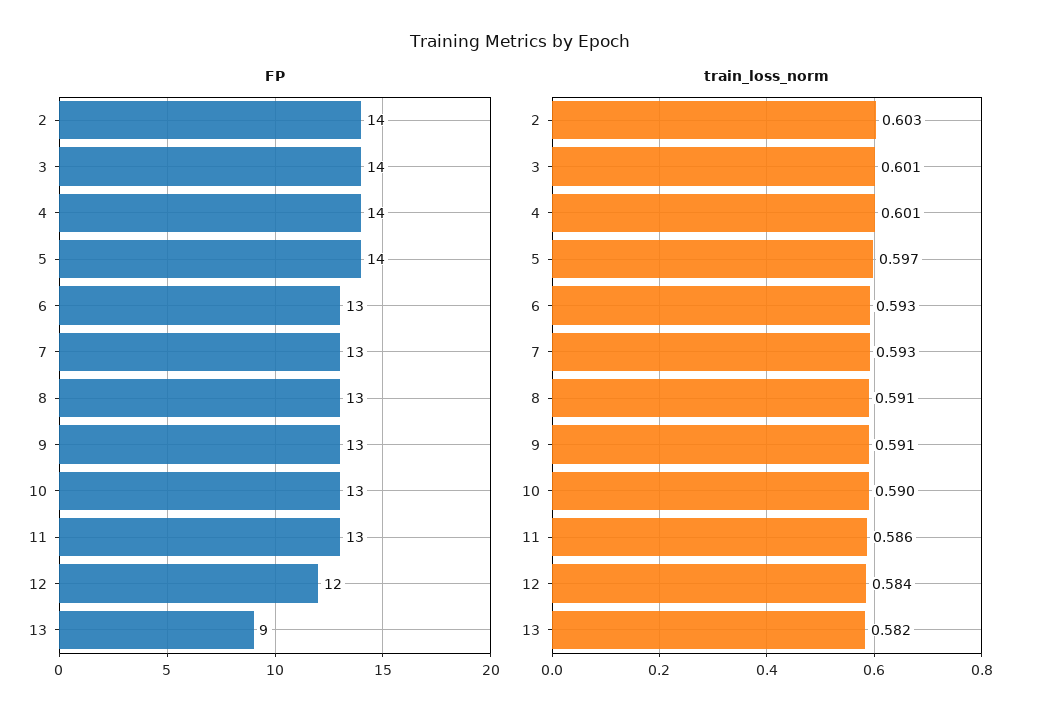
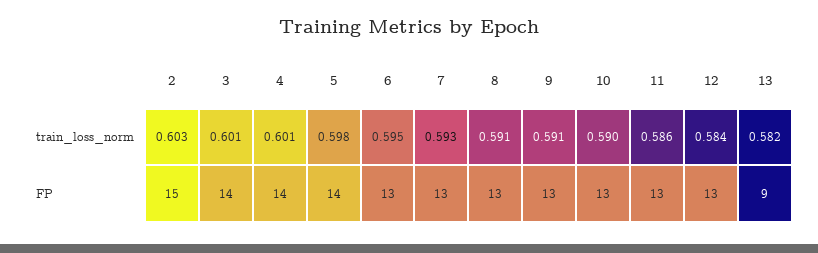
  {
    "FP": {
-     "2": 14,
+     "2": 15,
      "3": 14,
      "4": 14,
      "5": 14,
      "6": 13,
      "7": 13,
      "8": 13,
      "9": 13,
      "10": 13,
      "11": 13,
-     "12": 12,
+     "12": 13,
      "13": 9
    },
    "train_loss_norm": {
      "2": 0.603,
      "3": 0.601,
      "4": 0.601,
-     "5": 0.597,
+     "5": 0.598,
-     "6": 0.593,
+     "6": 0.595,
      "7": 0.593,
      "8": 0.591,
      "9": 0.591,
      "10": 0.59,
      "11": 0.586,
      "12": 0.584,
      "13": 0.582
    }
  }

